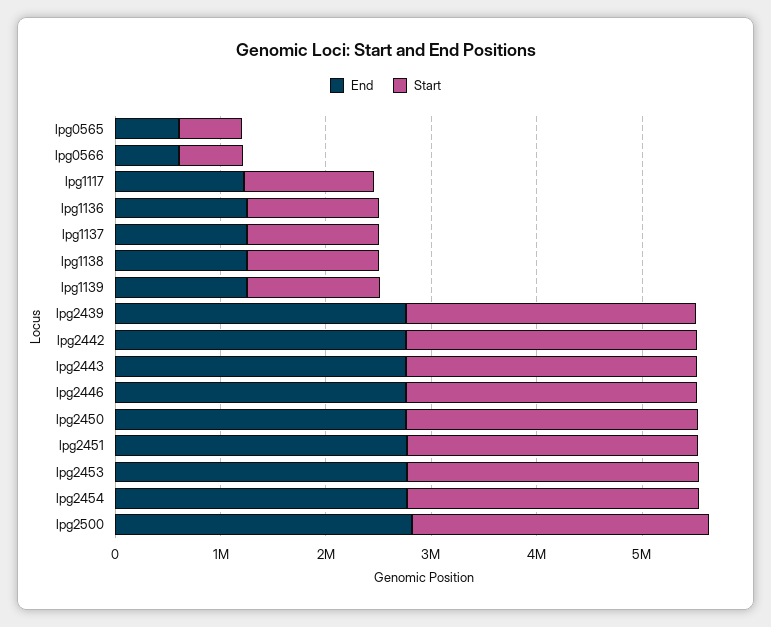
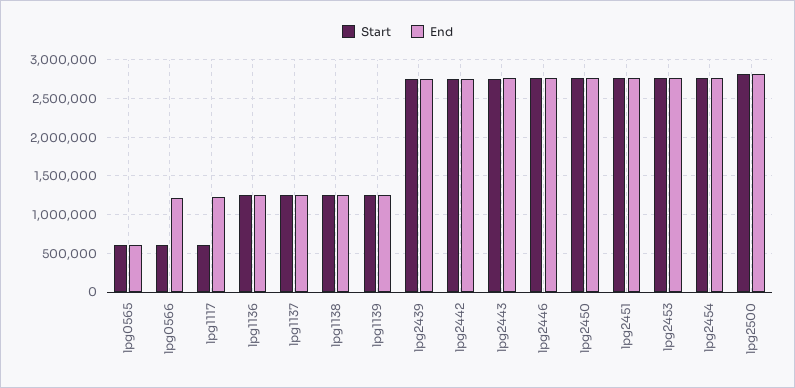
  {
    "End": {
      "lpg0565": 600000,
-     "lpg0566": 600000,
+     "lpg0566": 1200000,
      "lpg1117": 1200000,
      "lpg1136": 1300000,
      "lpg1137": 1300000,
      "lpg1138": 1300000,
      "lpg1139": 1300000,
      "lpg2439": 2800000,
      "lpg2442": 2800000,
      "lpg2443": 2800000,
      "lpg2446": 2800000,
      "lpg2450": 2800000,
      "lpg2451": 2800000,
      "lpg2453": 2800000,
      "lpg2454": 2800000,
      "lpg2500": 2800000
    },
    "Start": {
      "lpg0565": 600000,
      "lpg0566": 600000,
-     "lpg1117": 1200000,
+     "lpg1117": 600000,
      "lpg1136": 1300000,
      "lpg1137": 1300000,
      "lpg1138": 1300000,
      "lpg1139": 1300000,
      "lpg2439": 2800000,
      "lpg2442": 2800000,
      "lpg2443": 2800000,
      "lpg2446": 2800000,
      "lpg2450": 2800000,
      "lpg2451": 2800000,
      "lpg2453": 2800000,
      "lpg2454": 2800000,
      "lpg2500": 2800000
    }
  }

